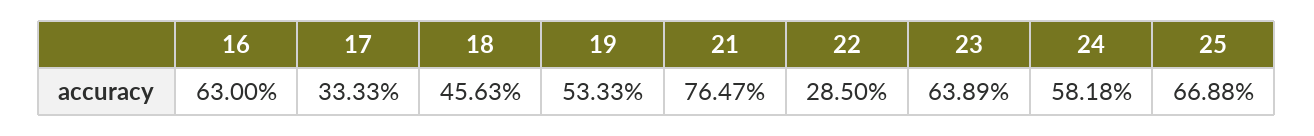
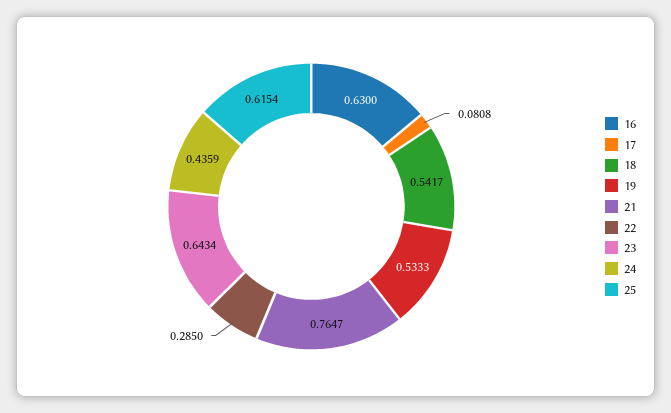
  {
    "16": 0.63,
-   "17": 0.3333,
+   "17": 0.0808,
-   "18": 0.4563,
+   "18": 0.5417,
    "19": 0.5333,
    "21": 0.7647,
    "22": 0.285,
-   "23": 0.6389,
+   "23": 0.6434,
-   "24": 0.5818,
+   "24": 0.4359,
-   "25": 0.6688
+   "25": 0.6154
  }

